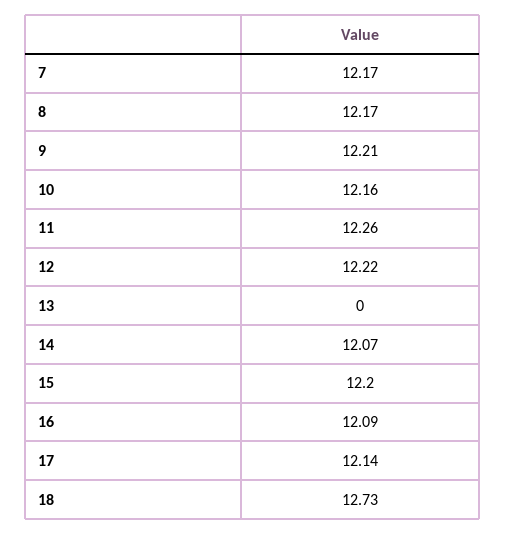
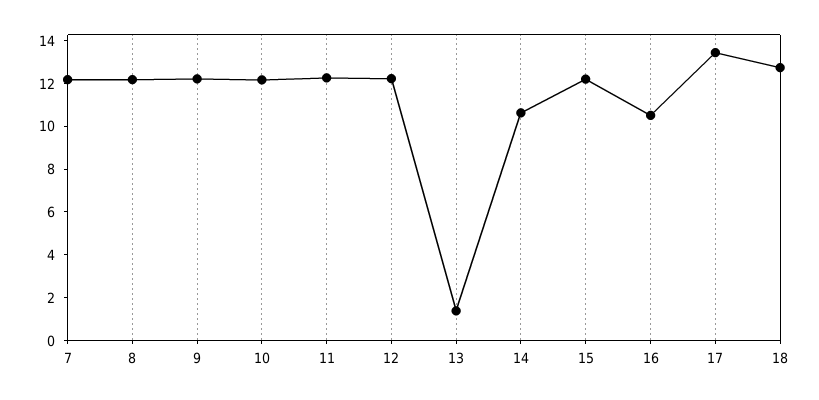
  {
    "7": 12.17,
    "8": 12.17,
    "9": 12.21,
    "10": 12.16,
    "11": 12.26,
    "12": 12.22,
-   "13": 0,
+   "13": 1.5,
-   "14": 12.07,
+   "14": 10.5,
    "15": 12.2,
-   "16": 12.09,
+   "16": 10.5,
-   "17": 12.14,
+   "17": 13.5,
    "18": 12.73
  }

